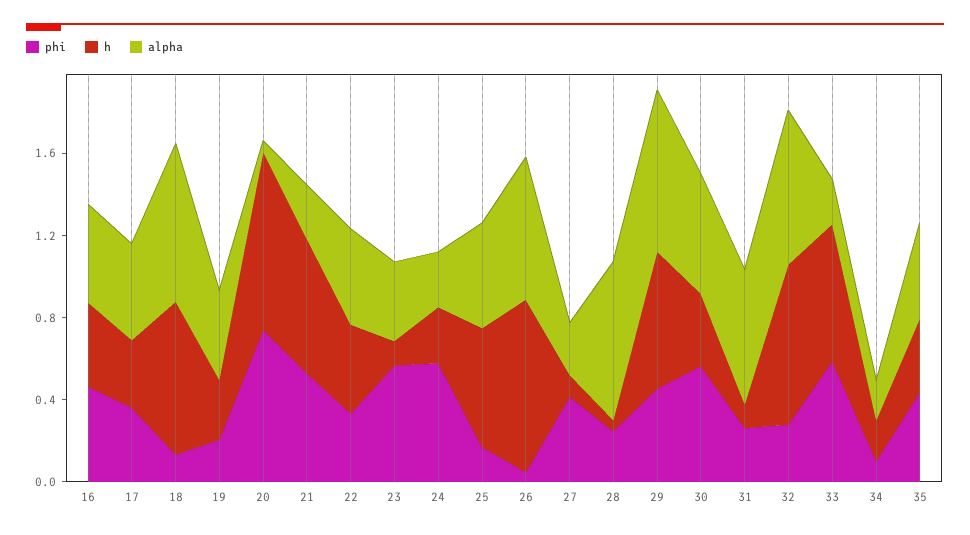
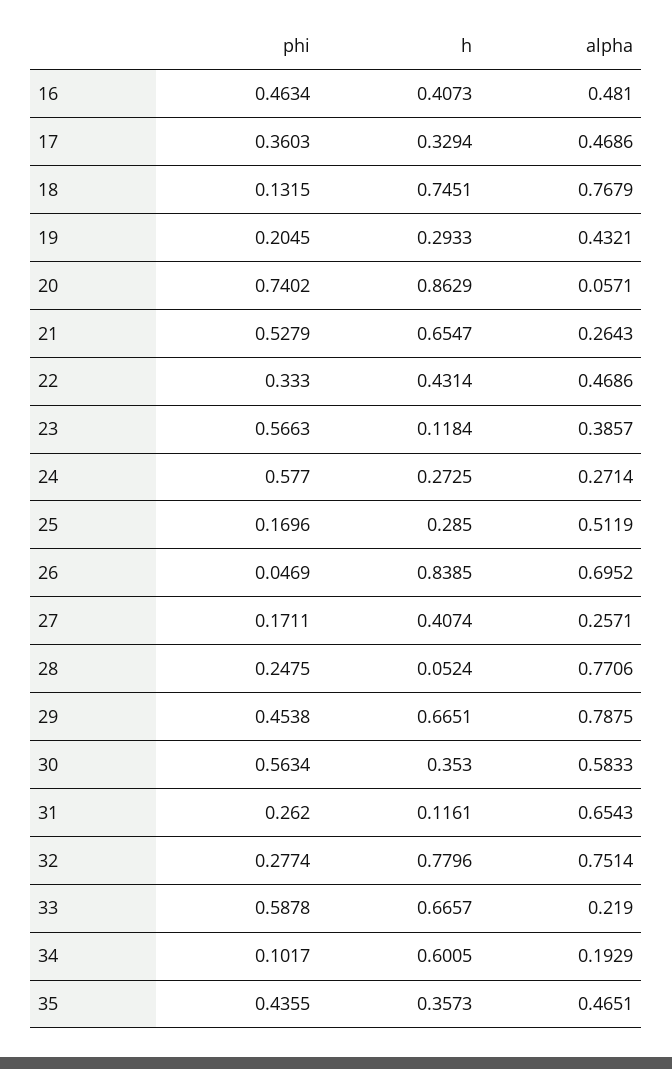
  {
    "phi": {
      "16": 0.4634,
      "17": 0.3603,
      "18": 0.1315,
      "19": 0.2045,
      "20": 0.7402,
      "21": 0.5279,
      "22": 0.333,
      "23": 0.5663,
      "24": 0.577,
      "25": 0.1696,
      "26": 0.0469,
-     "27": 0.4,
+     "27": 0.1711,
      "28": 0.2475,
      "29": 0.4538,
      "30": 0.5634,
      "31": 0.262,
      "32": 0.2774,
      "33": 0.5878,
      "34": 0.1017,
      "35": 0.4355
    },
    "h": {
      "16": 0.4073,
      "17": 0.3294,
      "18": 0.7451,
      "19": 0.2933,
      "20": 0.8629,
      "21": 0.6547,
      "22": 0.4314,
      "23": 0.1184,
      "24": 0.2725,
-     "25": 0.6,
+     "25": 0.285,
      "26": 0.8385,
-     "27": 0.1,
+     "27": 0.4074,
      "28": 0.0524,
      "29": 0.6651,
      "30": 0.353,
      "31": 0.1161,
      "32": 0.7796,
      "33": 0.6657,
-     "34": 0.2,
+     "34": 0.6005,
      "35": 0.3573
    },
    "alpha": {
      "16": 0.481,
      "17": 0.4686,
      "18": 0.7679,
      "19": 0.4321,
      "20": 0.0571,
      "21": 0.2643,
      "22": 0.4686,
      "23": 0.3857,
      "24": 0.2714,
      "25": 0.5119,
      "26": 0.6952,
      "27": 0.2571,
      "28": 0.7706,
      "29": 0.7875,
      "30": 0.5833,
      "31": 0.6543,
      "32": 0.7514,
      "33": 0.219,
      "34": 0.1929,
      "35": 0.4651
    }
  }

